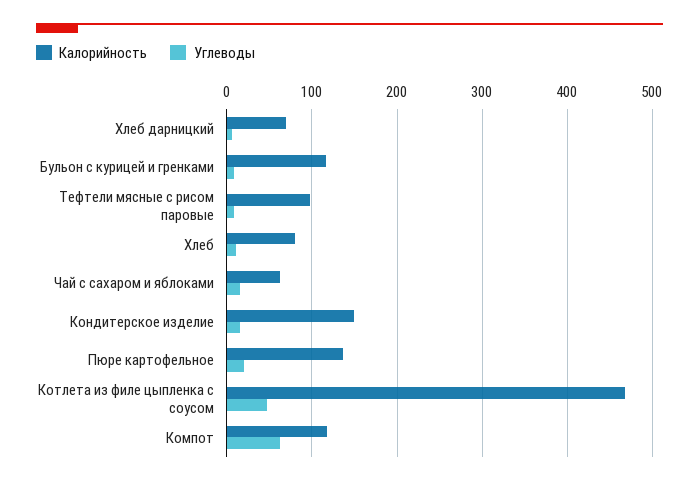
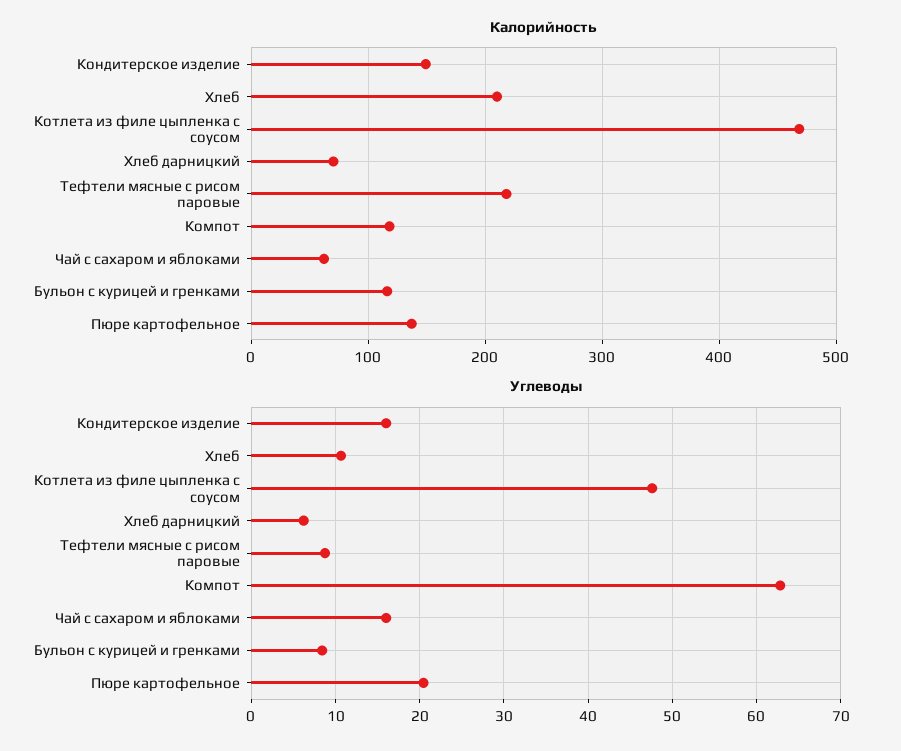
  {
    "Калорийность": {
      "Хлеб дарницкий": 70,
      "Бульон с курицей и гренками": 120,
-     "Тефтели мясные с рисом паровые": 100,
+     "Тефтели мясные с рисом паровые": 220,
-     "Хлеб": 80,
+     "Хлеб": 210,
      "Чай с сахаром и яблоками": 60,
      "Кондитерское изделие": 150,
      "Пюре картофельное": 140,
      "Котлета из филе цыпленка с соусом": 470,
      "Компот": 120
    },
    "Углеводы": {
      "Хлеб дарницкий": 6,
      "Бульон с курицей и гренками": 8,
      "Тефтели мясные с рисом паровые": 9,
      "Хлеб": 11,
      "Чай с сахаром и яблоками": 16,
      "Кондитерское изделие": 16,
      "Пюре картофельное": 20,
      "Котлета из филе цыпленка с соусом": 48,
      "Компот": 63
    }
  }

